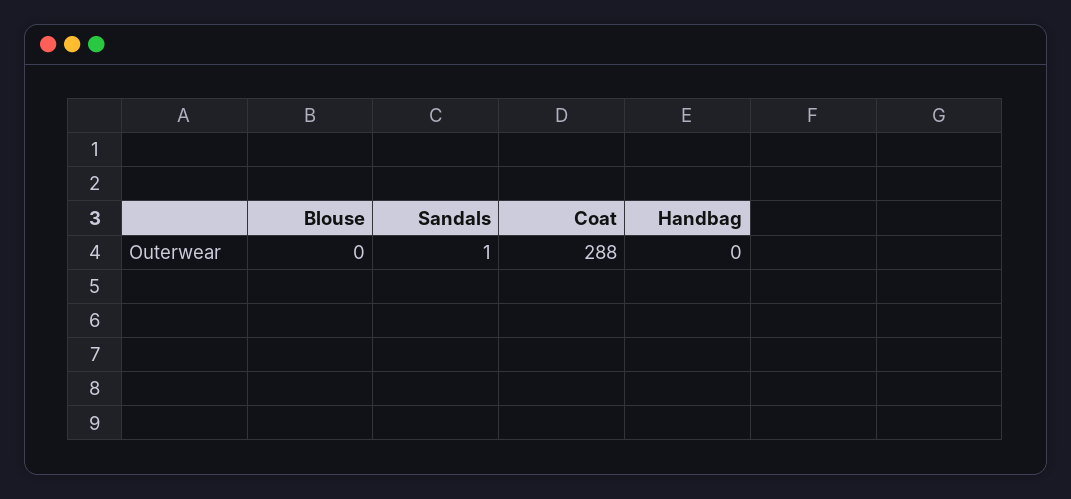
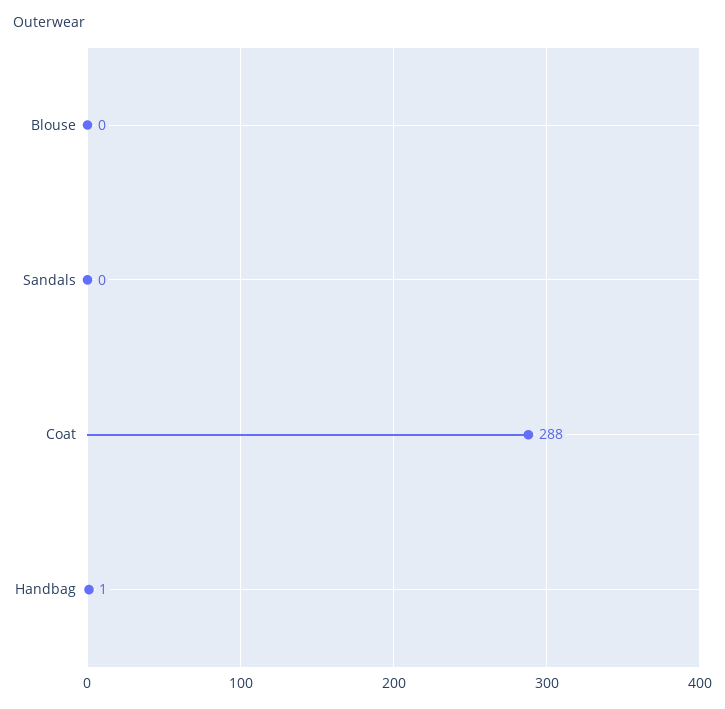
  {
    "Blouse": 0,
-   "Sandals": 1,
+   "Sandals": 0,
    "Coat": 288,
-   "Handbag": 0
+   "Handbag": 1
  }

